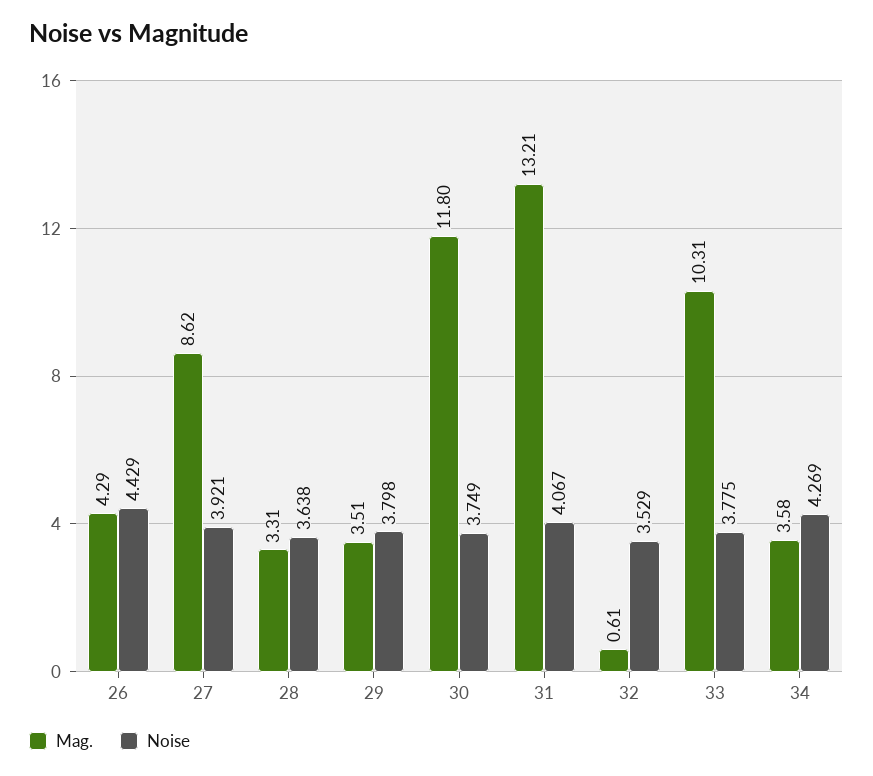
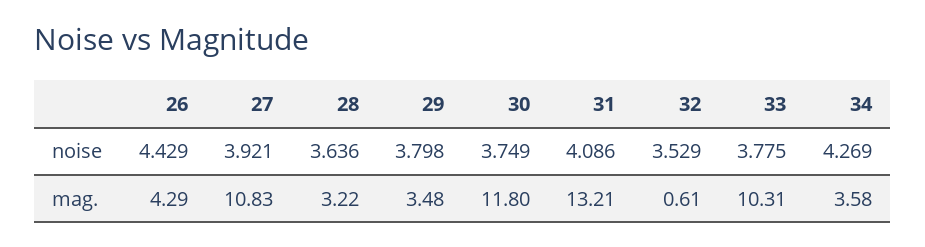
  {
    "Mag.": {
      "26": 4.29,
-     "27": 8.62,
+     "27": 10.83,
-     "28": 3.31,
+     "28": 3.22,
-     "29": 3.51,
+     "29": 3.48,
      "30": 11.8,
      "31": 13.21,
      "32": 0.61,
      "33": 10.31,
      "34": 3.58
    },
    "Noise": {
      "26": 4.429,
      "27": 3.921,
-     "28": 3.638,
+     "28": 3.636,
      "29": 3.798,
      "30": 3.749,
-     "31": 4.067,
+     "31": 4.086,
      "32": 3.529,
      "33": 3.775,
      "34": 4.269
    }
  }

